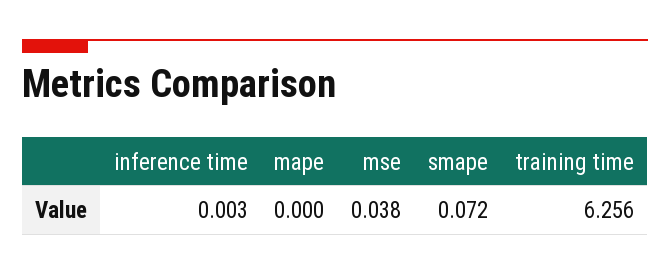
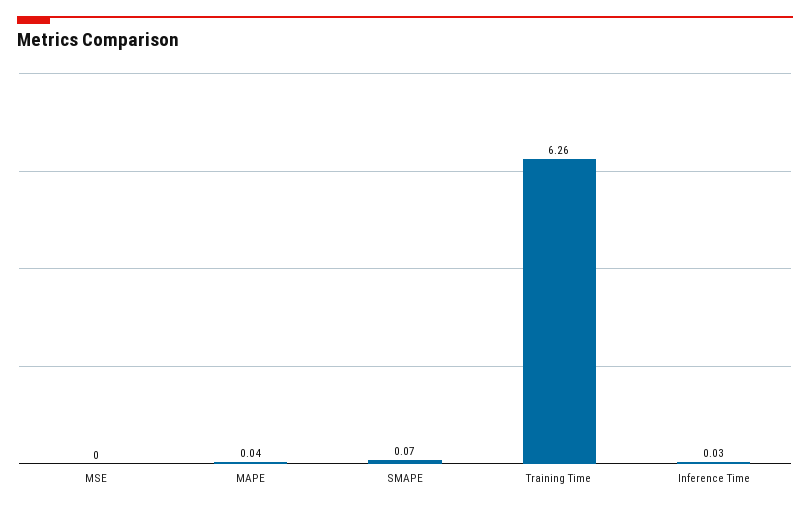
  {
-   "inference time": 0.003,
+   "inference time": 0.03,
-   "mape": 0,
+   "mape": 0.04,
-   "mse": 0.038,
+   "mse": 0,
    "smape": 0.072,
    "training time": 6.256
  }

